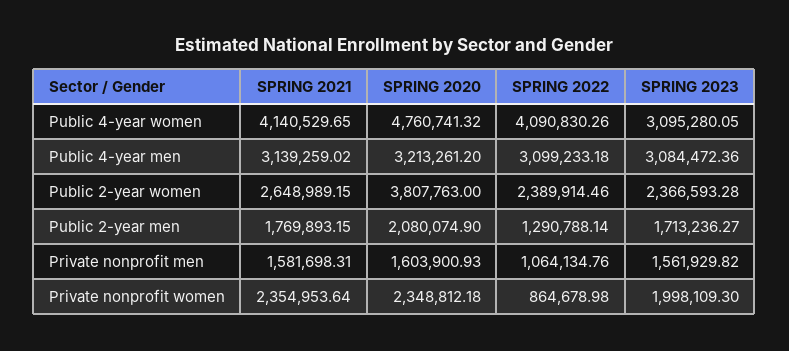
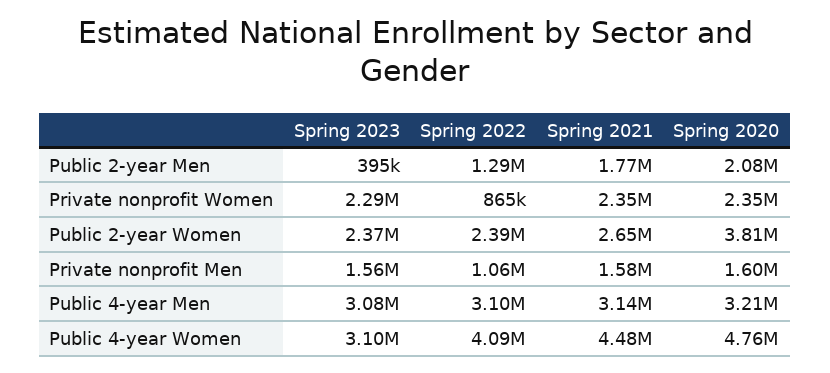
  {
    "SPRING 2021": {
-     "Public 4-year women": 4140529.65,
+     "Public 4-year women": 4480000,
      "Public 4-year men": 3139259.02,
      "Public 2-year women": 2648989.15,
      "Public 2-year men": 1769893.15,
      "Private nonprofit men": 1581698.31,
      "Private nonprofit women": 2354953.64
    },
    "SPRING 2020": {
      "Public 4-year women": 4760741.32,
      "Public 4-year men": 3213261.2,
      "Public 2-year women": 3807763,
      "Public 2-year men": 2080074.9,
      "Private nonprofit men": 1603900.93,
      "Private nonprofit women": 2348812.18
    },
    "SPRING 2022": {
      "Public 4-year women": 4090830.26,
      "Public 4-year men": 3099233.18,
      "Public 2-year women": 2389914.46,
      "Public 2-year men": 1290788.14,
      "Private nonprofit men": 1064134.76,
      "Private nonprofit women": 864678.98
    },
    "SPRING 2023": {
      "Public 4-year women": 3095280.05,
      "Public 4-year men": 3084472.36,
      "Public 2-year women": 2366593.28,
-     "Public 2-year men": 1713236.27,
+     "Public 2-year men": 395000,
      "Private nonprofit men": 1561929.82,
-     "Private nonprofit women": 1998109.3
+     "Private nonprofit women": 2290000
    }
  }

